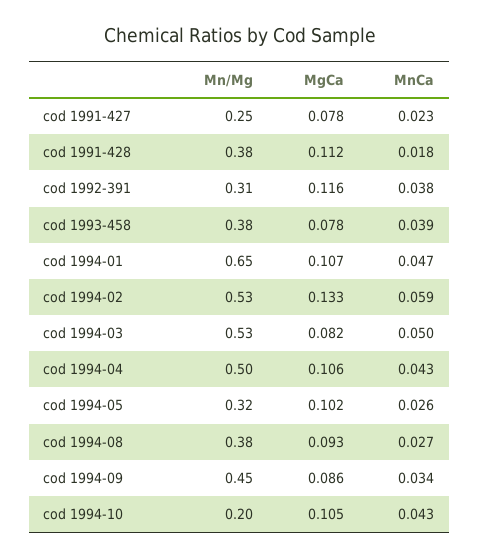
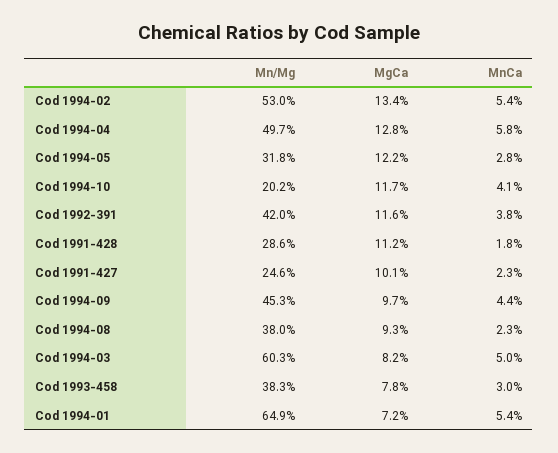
  {
    "Mn/Mg": {
      "cod 1991-427": 0.246,
-     "cod 1991-428": 0.38,
+     "cod 1991-428": 0.286,
-     "cod 1992-391": 0.31,
+     "cod 1992-391": 0.42,
      "cod 1993-458": 0.383,
      "cod 1994-01": 0.649,
      "cod 1994-02": 0.53,
-     "cod 1994-03": 0.53,
+     "cod 1994-03": 0.603,
      "cod 1994-04": 0.497,
      "cod 1994-05": 0.318,
      "cod 1994-08": 0.38,
      "cod 1994-09": 0.453,
      "cod 1994-10": 0.202
    },
    "MgCa": {
-     "cod 1991-427": 0.078,
+     "cod 1991-427": 0.101,
      "cod 1991-428": 0.112,
      "cod 1992-391": 0.116,
      "cod 1993-458": 0.078,
-     "cod 1994-01": 0.107,
+     "cod 1994-01": 0.072,
-     "cod 1994-02": 0.133,
+     "cod 1994-02": 0.134,
      "cod 1994-03": 0.082,
-     "cod 1994-04": 0.106,
+     "cod 1994-04": 0.128,
-     "cod 1994-05": 0.102,
+     "cod 1994-05": 0.122,
      "cod 1994-08": 0.093,
-     "cod 1994-09": 0.086,
+     "cod 1994-09": 0.097,
-     "cod 1994-10": 0.105
+     "cod 1994-10": 0.117
    },
    "MnCa": {
      "cod 1991-427": 0.023,
      "cod 1991-428": 0.018,
      "cod 1992-391": 0.038,
-     "cod 1993-458": 0.039,
+     "cod 1993-458": 0.03,
-     "cod 1994-01": 0.047,
+     "cod 1994-01": 0.054,
-     "cod 1994-02": 0.059,
+     "cod 1994-02": 0.054,
      "cod 1994-03": 0.05,
-     "cod 1994-04": 0.043,
+     "cod 1994-04": 0.058,
-     "cod 1994-05": 0.026,
+     "cod 1994-05": 0.028,
-     "cod 1994-08": 0.027,
+     "cod 1994-08": 0.023,
-     "cod 1994-09": 0.034,
+     "cod 1994-09": 0.044,
-     "cod 1994-10": 0.043
+     "cod 1994-10": 0.041
    }
  }

